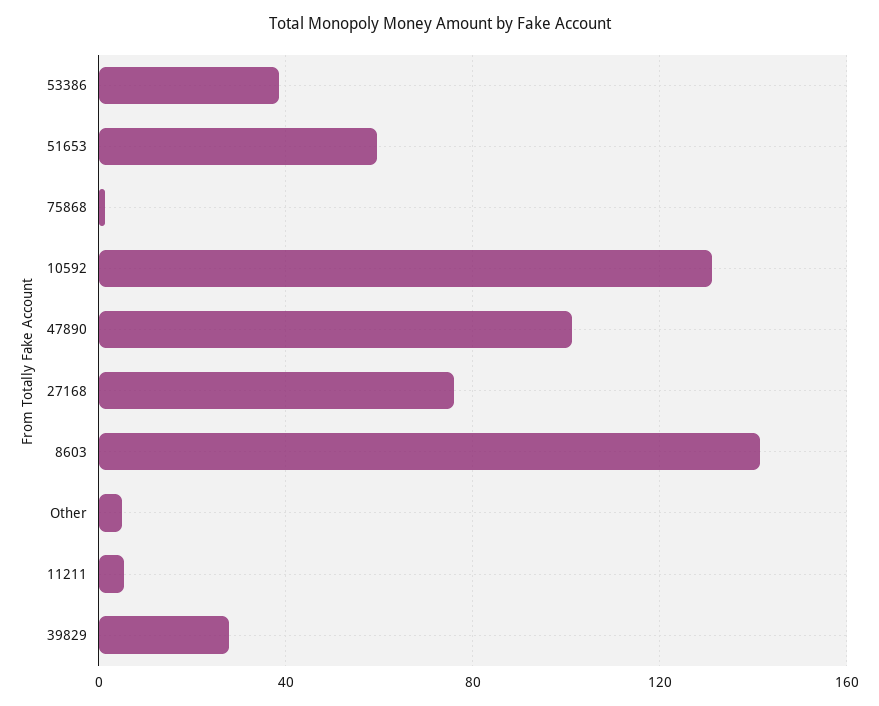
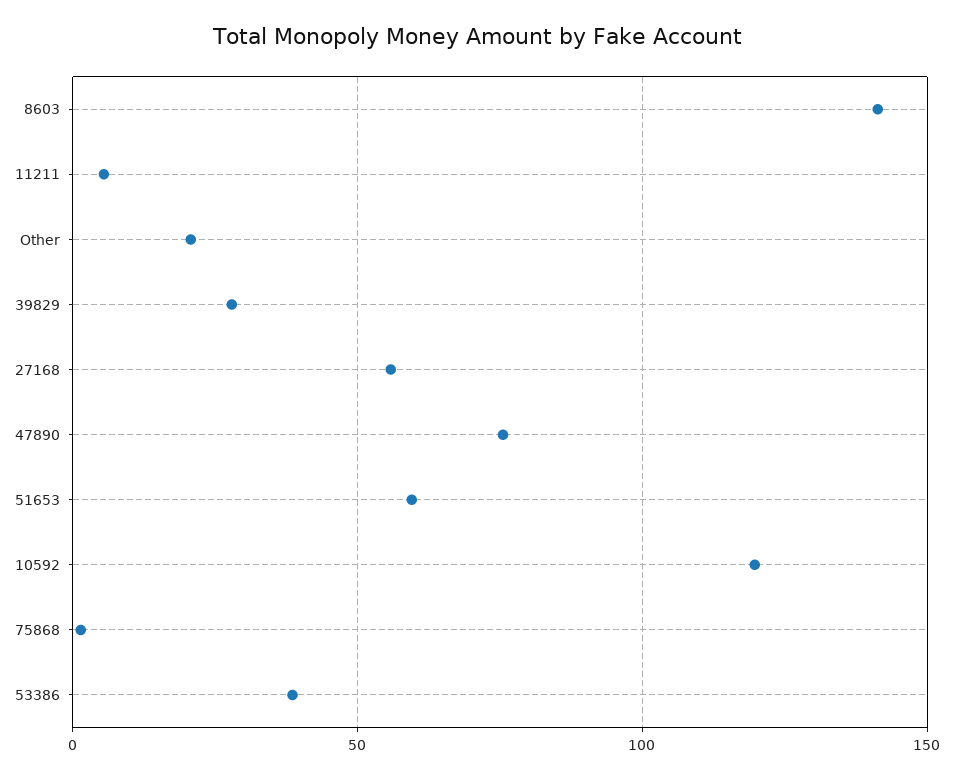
  {
    "53386": 40,
    "51653": 60,
    "75868": 0,
-   "10592": 130,
+   "10592": 120,
-   "47890": 100,
+   "47890": 75,
-   "27168": 75,
+   "27168": 55,
    "8603": 140,
-   "Other": 5,
+   "Other": 20,
    "11211": 5,
    "39829": 30
  }

